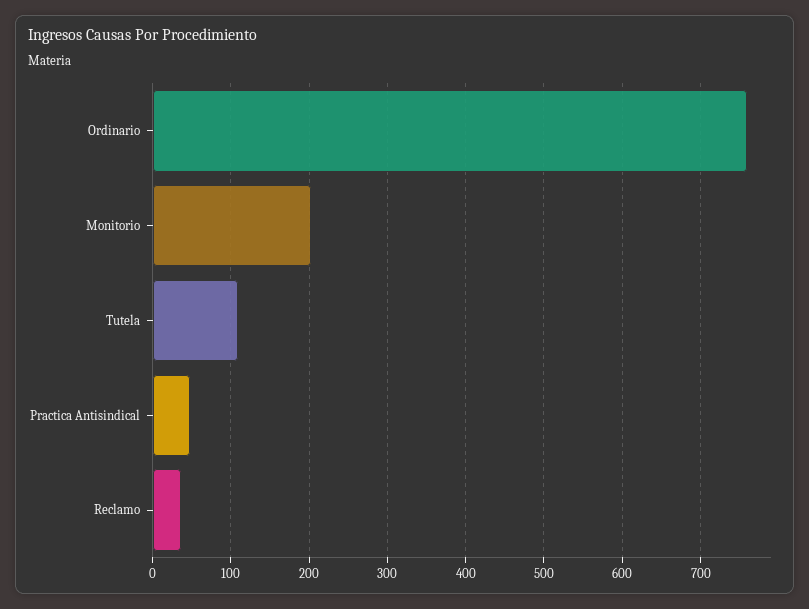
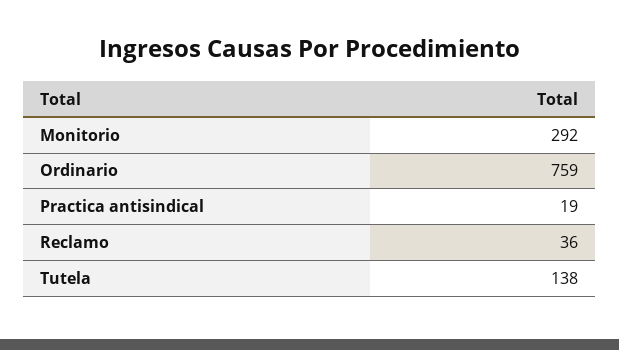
  {
    "Ordinario": 759,
-   "Monitorio": 200,
+   "Monitorio": 292,
-   "Tutela": 110,
+   "Tutela": 138,
-   "Practica Antisindical": 50,
+   "Practica Antisindical": 19,
    "Reclamo": 36
  }

